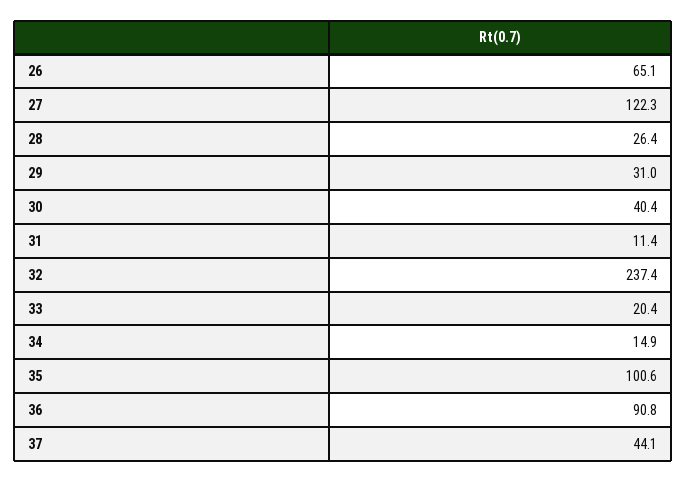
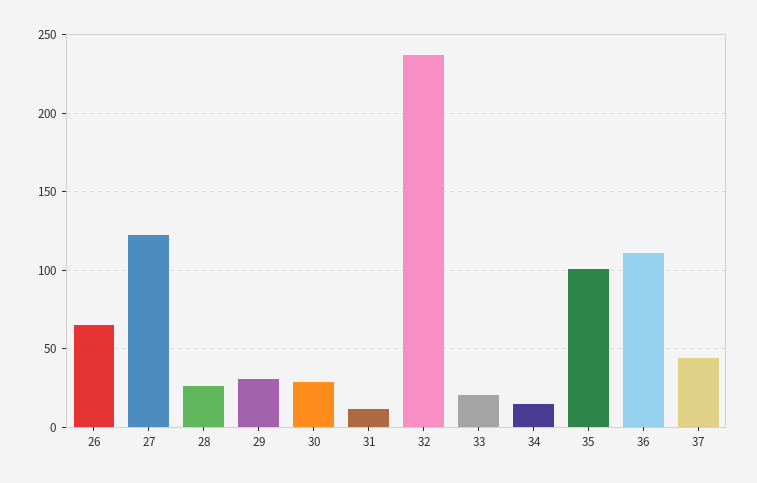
  {
    "26": 65.1,
    "27": 122.3,
    "28": 26.4,
    "29": 31,
-   "30": 40.4,
+   "30": 30,
    "31": 11.4,
    "32": 237.4,
    "33": 20.4,
    "34": 14.9,
    "35": 100.6,
-   "36": 90.8,
+   "36": 110,
    "37": 44.1
  }

